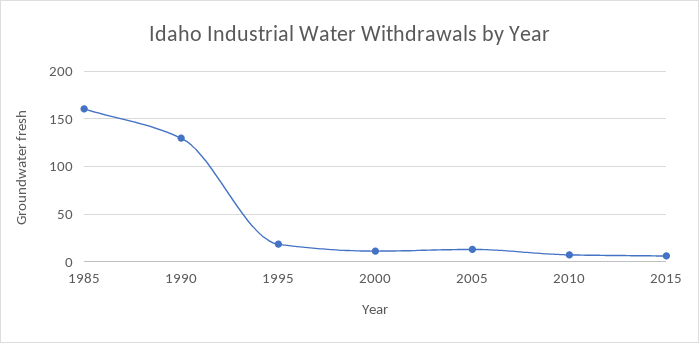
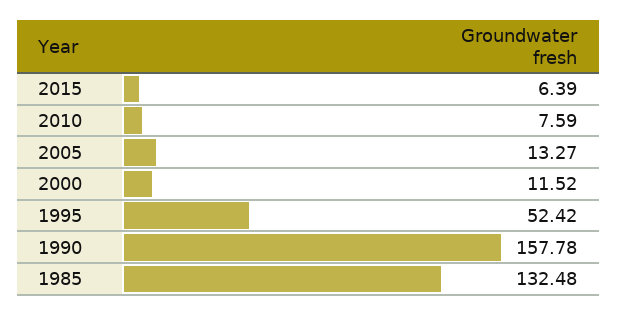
  {
-   "1985": 160,
+   "1985": 132.48,
-   "1990": 130,
+   "1990": 157.78,
-   "1995": 20,
+   "1995": 52.42,
    "2000": 11.52,
    "2005": 13.27,
    "2010": 7.59,
    "2015": 6.39
  }

